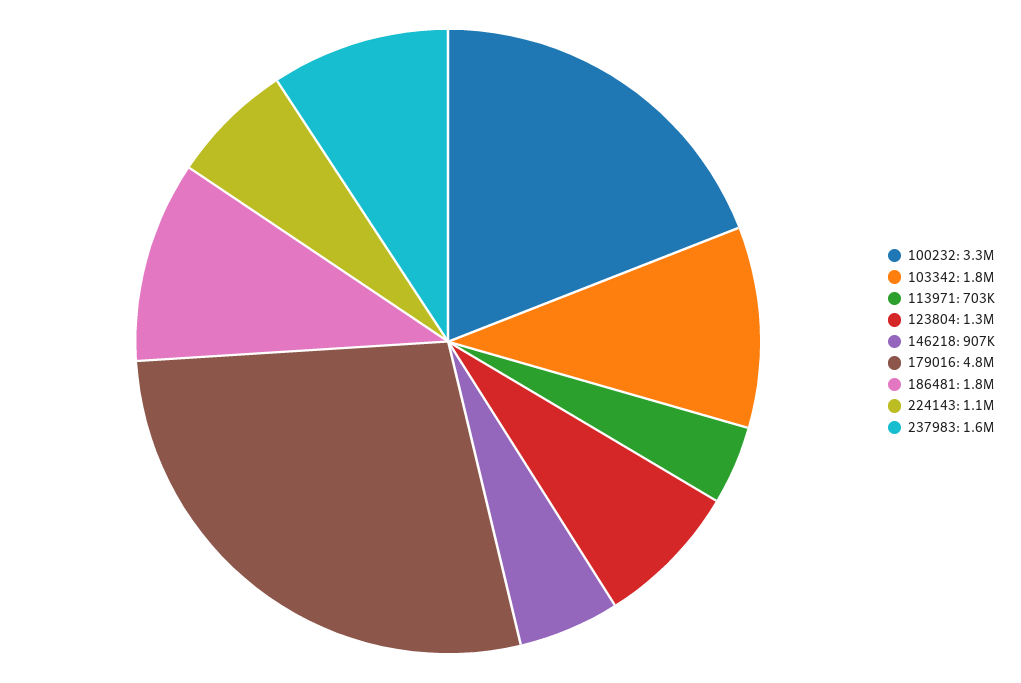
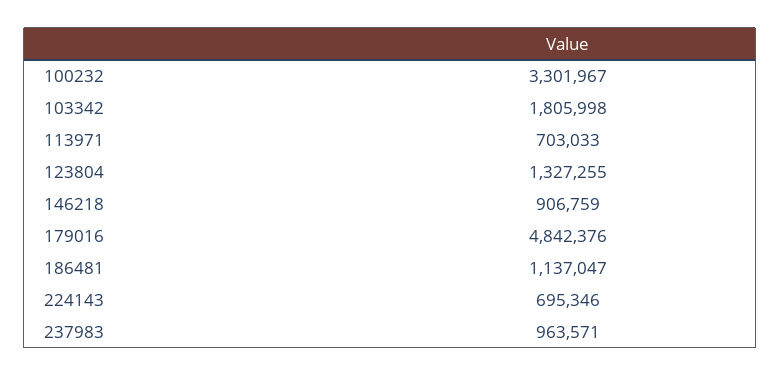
  {
    "100232": 3301967,
    "103342": 1805998,
    "113971": 703033,
    "123804": 1327255,
    "146218": 906759,
    "179016": 4842376,
-   "186481": 1800000,
+   "186481": 1137047,
-   "224143": 1100000,
+   "224143": 695346,
-   "237983": 1600000
+   "237983": 963571
  }

